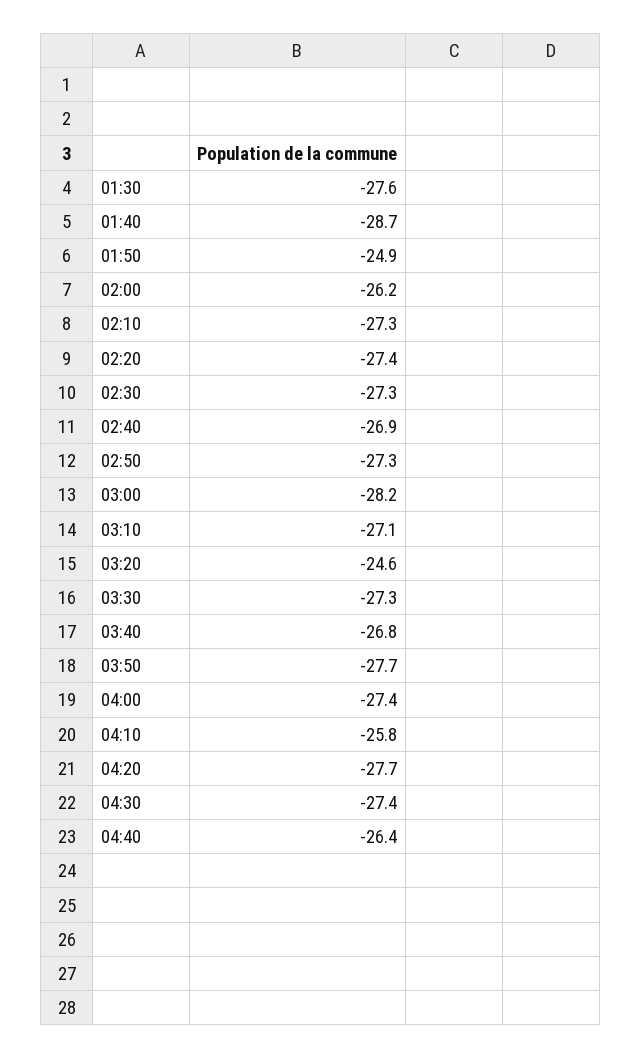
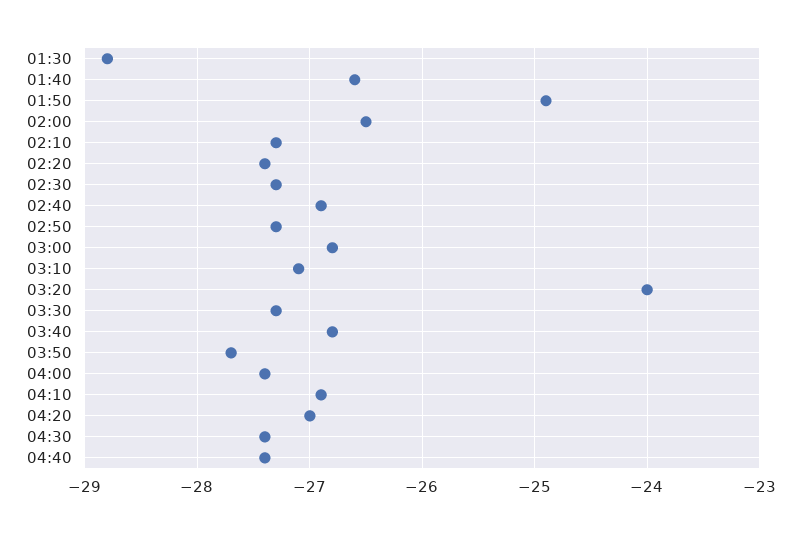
  {
-   "01:30": -27.6,
+   "01:30": -28.8,
-   "01:40": -28.7,
+   "01:40": -26.6,
    "01:50": -24.9,
-   "02:00": -26.2,
+   "02:00": -26.5,
    "02:10": -27.3,
    "02:20": -27.4,
    "02:30": -27.3,
    "02:40": -26.9,
    "02:50": -27.3,
-   "03:00": -28.2,
+   "03:00": -26.8,
    "03:10": -27.1,
-   "03:20": -24.6,
+   "03:20": -24,
    "03:30": -27.3,
    "03:40": -26.8,
    "03:50": -27.7,
    "04:00": -27.4,
-   "04:10": -25.8,
+   "04:10": -26.9,
-   "04:20": -27.7,
+   "04:20": -27,
    "04:30": -27.4,
-   "04:40": -26.4
+   "04:40": -27.4
  }

